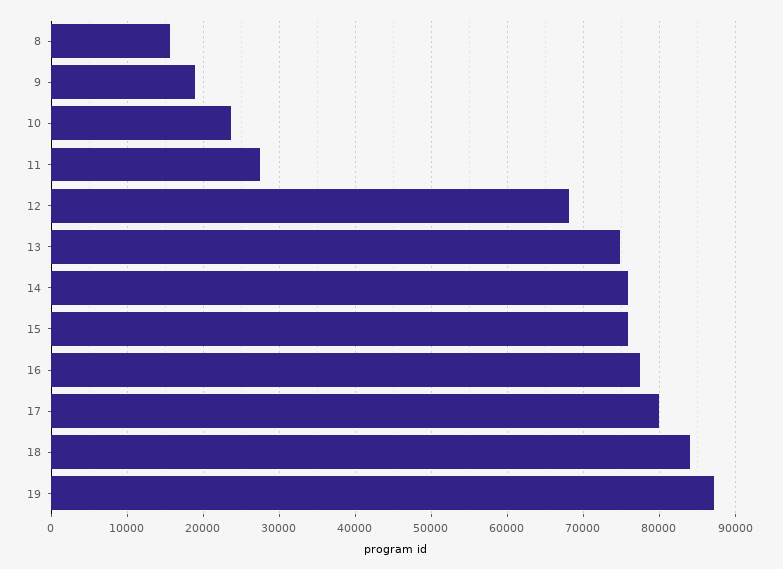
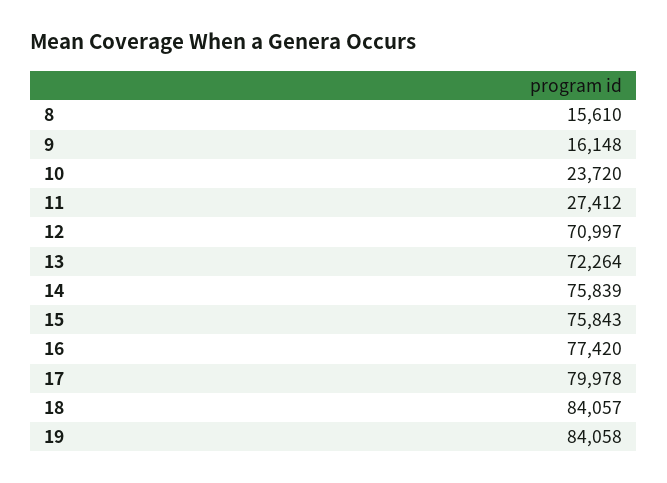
  {
    "8": 15610,
-   "9": 19000,
+   "9": 16148,
    "10": 23720,
    "11": 27412,
-   "12": 68000,
+   "12": 70997,
-   "13": 75000,
+   "13": 72264,
    "14": 75839,
    "15": 75843,
    "16": 77420,
    "17": 79978,
    "18": 84057,
-   "19": 87000
+   "19": 84058
  }

